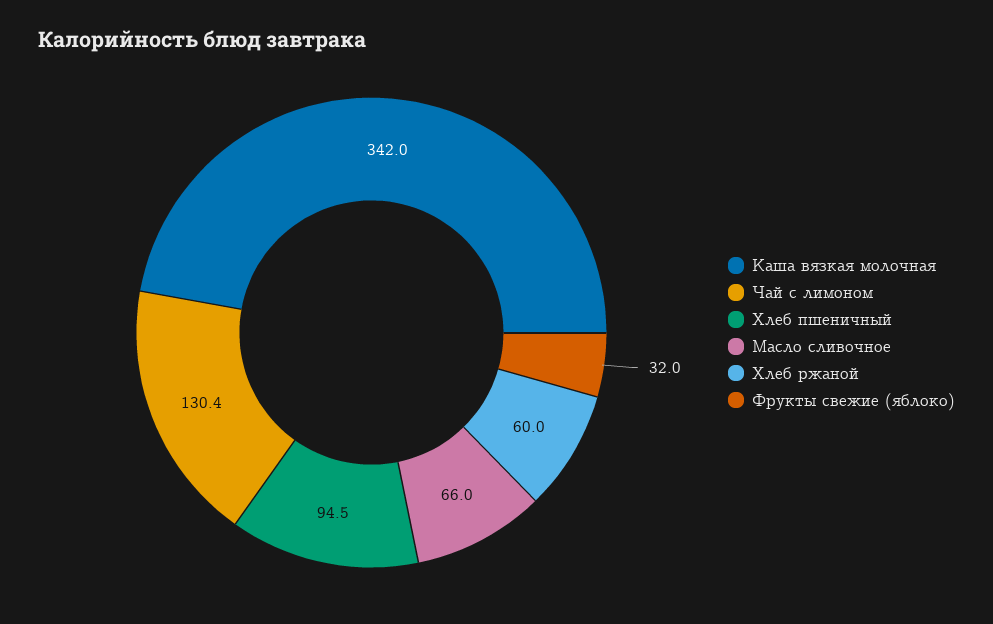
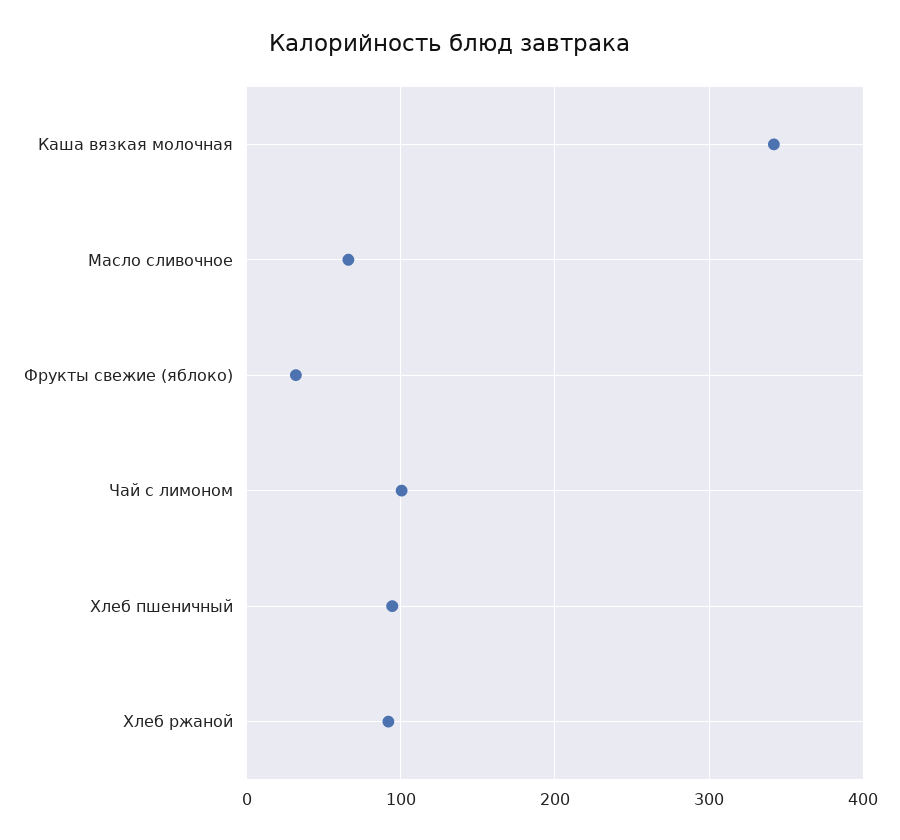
  {
    "Каша вязкая молочная": 342,
-   "Чай с лимоном": 130.4,
+   "Чай с лимоном": 100,
    "Хлеб пшеничный": 94.5,
    "Масло сливочное": 66,
-   "Хлеб ржаной": 60,
+   "Хлеб ржаной": 90,
    "Фрукты свежие (яблоко)": 32
  }

